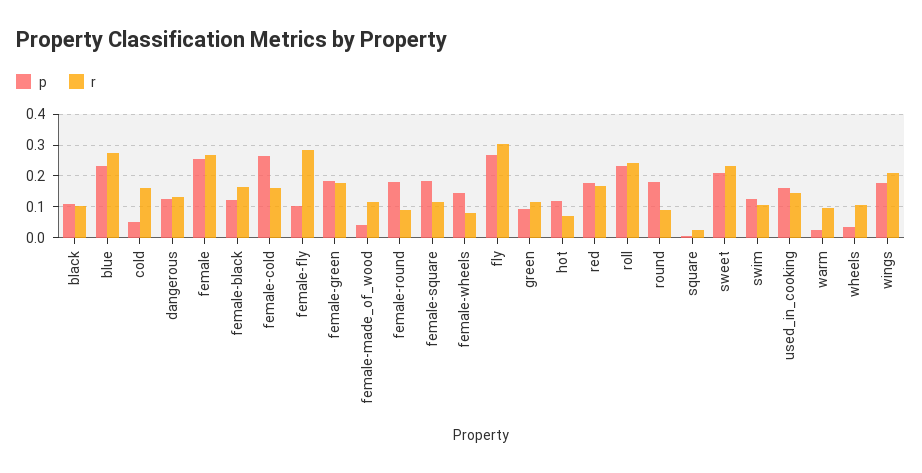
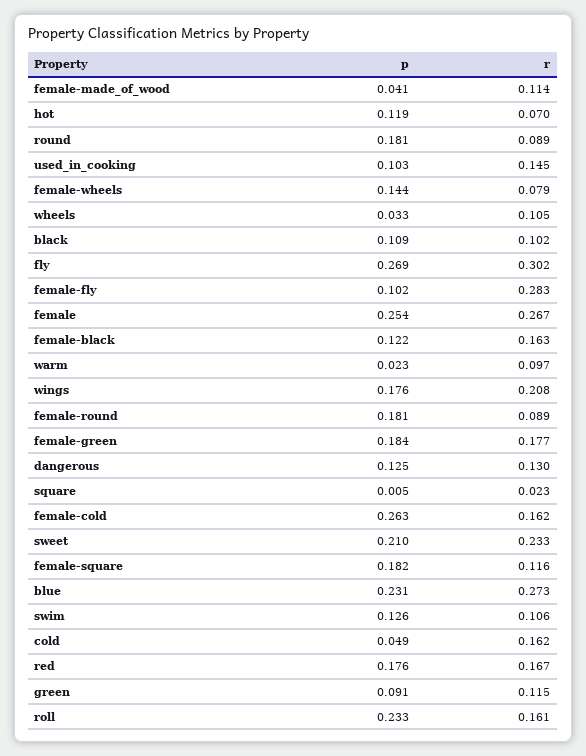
  {
    "p": {
      "black": 0.109,
      "blue": 0.231,
      "cold": 0.049,
      "dangerous": 0.125,
      "female": 0.254,
      "female-black": 0.122,
      "female-cold": 0.263,
      "female-fly": 0.102,
      "female-green": 0.184,
      "female-made_of_wood": 0.041,
      "female-round": 0.181,
      "female-square": 0.182,
      "female-wheels": 0.144,
      "fly": 0.269,
      "green": 0.091,
      "hot": 0.119,
      "red": 0.176,
      "roll": 0.233,
      "round": 0.181,
      "square": 0.005,
      "sweet": 0.21,
      "swim": 0.126,
-     "used_in_cooking": 0.16,
+     "used_in_cooking": 0.103,
      "warm": 0.023,
      "wheels": 0.033,
      "wings": 0.176
    },
    "r": {
      "black": 0.102,
      "blue": 0.273,
      "cold": 0.162,
      "dangerous": 0.13,
      "female": 0.267,
      "female-black": 0.163,
      "female-cold": 0.162,
      "female-fly": 0.283,
      "female-green": 0.177,
      "female-made_of_wood": 0.114,
      "female-round": 0.089,
      "female-square": 0.116,
      "female-wheels": 0.079,
      "fly": 0.302,
      "green": 0.115,
      "hot": 0.07,
      "red": 0.167,
-     "roll": 0.24,
+     "roll": 0.161,
      "round": 0.089,
      "square": 0.023,
      "sweet": 0.233,
      "swim": 0.106,
      "used_in_cooking": 0.145,
      "warm": 0.097,
      "wheels": 0.105,
      "wings": 0.208
    }
  }

